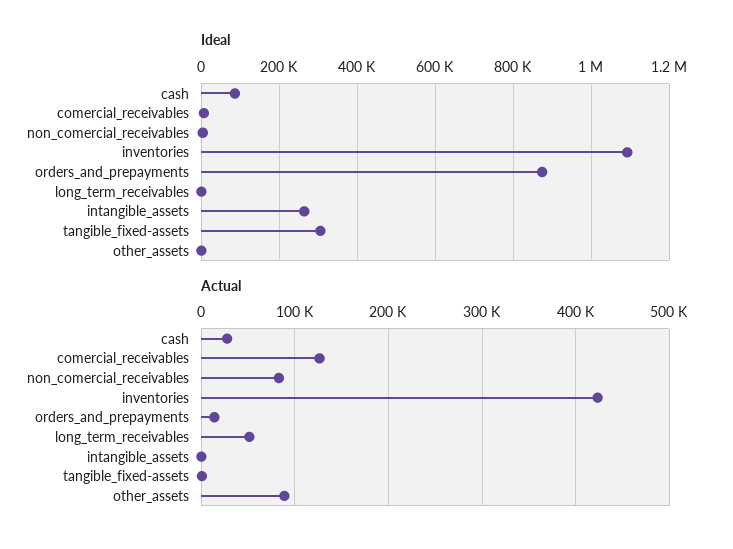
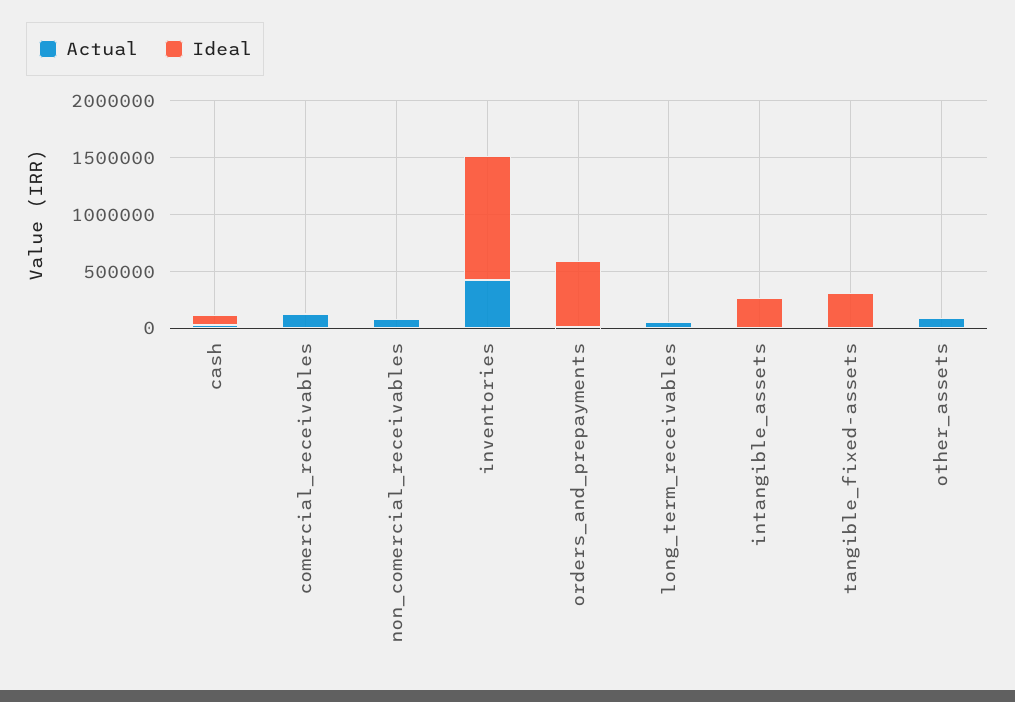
  {
    "Ideal": {
      "cash": 80000,
      "comercial_receivables": 0,
      "non_comercial_receivables": 0,
      "inventories": 1100000,
-     "orders_and_prepayments": 880000,
+     "orders_and_prepayments": 600000,
      "long_term_receivables": 0,
      "intangible_assets": 260000,
      "tangible_fixed-assets": 300000,
      "other_assets": 0
    },
    "Actual": {
      "cash": 30000,
      "comercial_receivables": 130000,
      "non_comercial_receivables": 80000,
      "inventories": 420000,
      "orders_and_prepayments": 10000,
      "long_term_receivables": 50000,
      "intangible_assets": 0,
      "tangible_fixed-assets": 0,
      "other_assets": 90000
    }
  }

